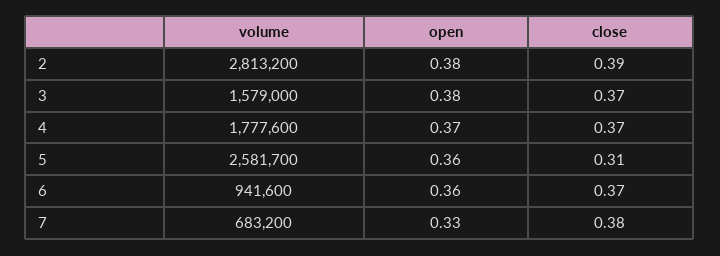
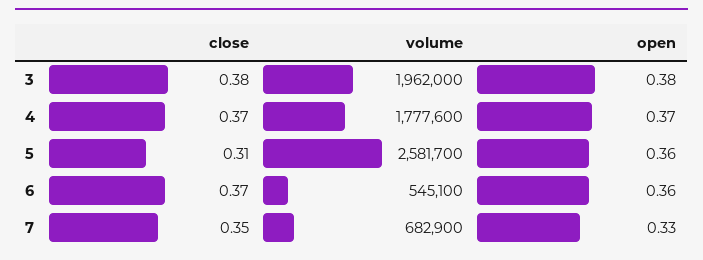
  {
    "volume": {
-     "2": 2813200,
-     "3": 1579000,
+     "3": 1962000,
      "4": 1777600,
      "5": 2581700,
-     "6": 941600,
+     "6": 545100,
-     "7": 683200
+     "7": 682900
    },
    "open": {
-     "2": 0.38,
      "3": 0.38,
      "4": 0.37,
      "5": 0.36,
      "6": 0.36,
      "7": 0.33
    },
    "close": {
-     "2": 0.39,
-     "3": 0.37,
+     "3": 0.38,
      "4": 0.37,
      "5": 0.31,
      "6": 0.37,
-     "7": 0.38
+     "7": 0.35
    }
  }

